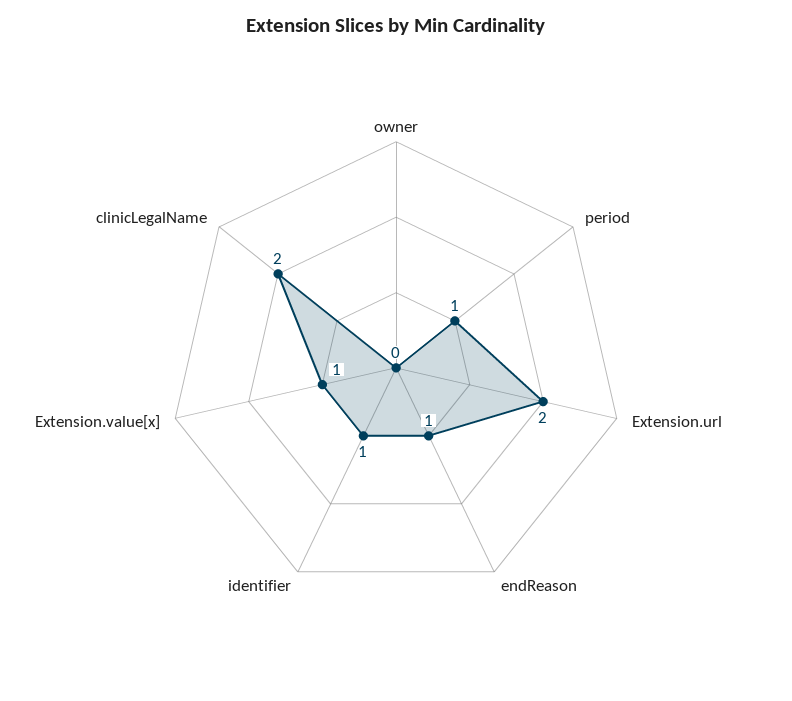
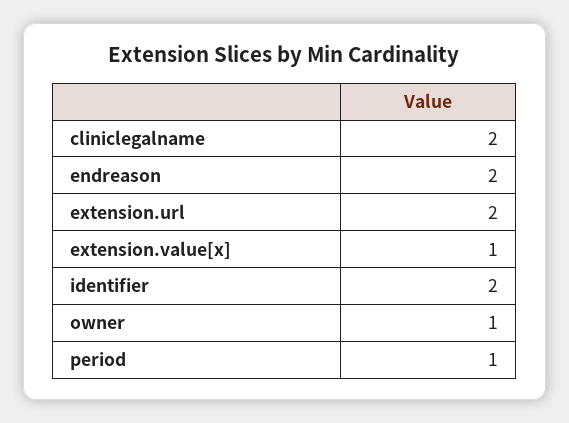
  {
-   "owner": 0,
+   "owner": 1,
    "period": 1,
    "Extension.url": 2,
-   "endReason": 1,
+   "endReason": 2,
-   "identifier": 1,
+   "identifier": 2,
    "Extension.value[x]": 1,
    "clinicLegalName": 2
  }

